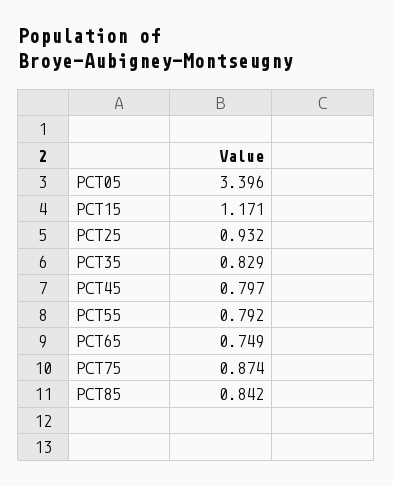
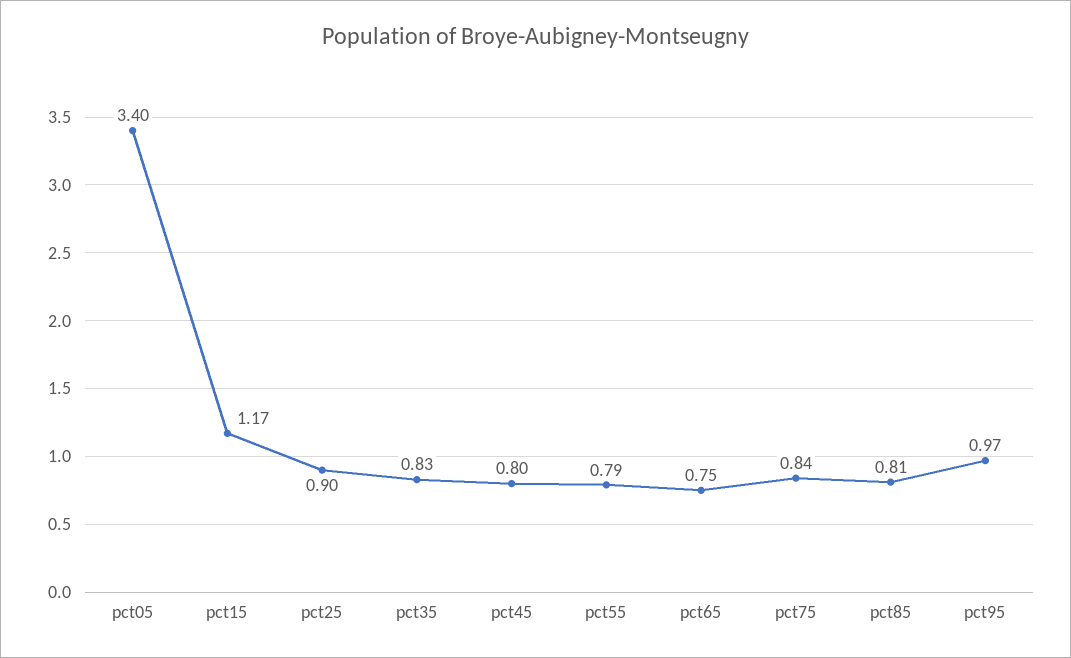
  {
    "PCT05": 3.396,
    "PCT15": 1.171,
-   "PCT25": 0.932,
+   "PCT25": 0.9,
    "PCT35": 0.829,
    "PCT45": 0.797,
    "PCT55": 0.792,
    "PCT65": 0.749,
-   "PCT75": 0.874,
+   "PCT75": 0.84,
-   "PCT85": 0.842
+   "PCT85": 0.81,
+   "pct95": 0.97
  }

